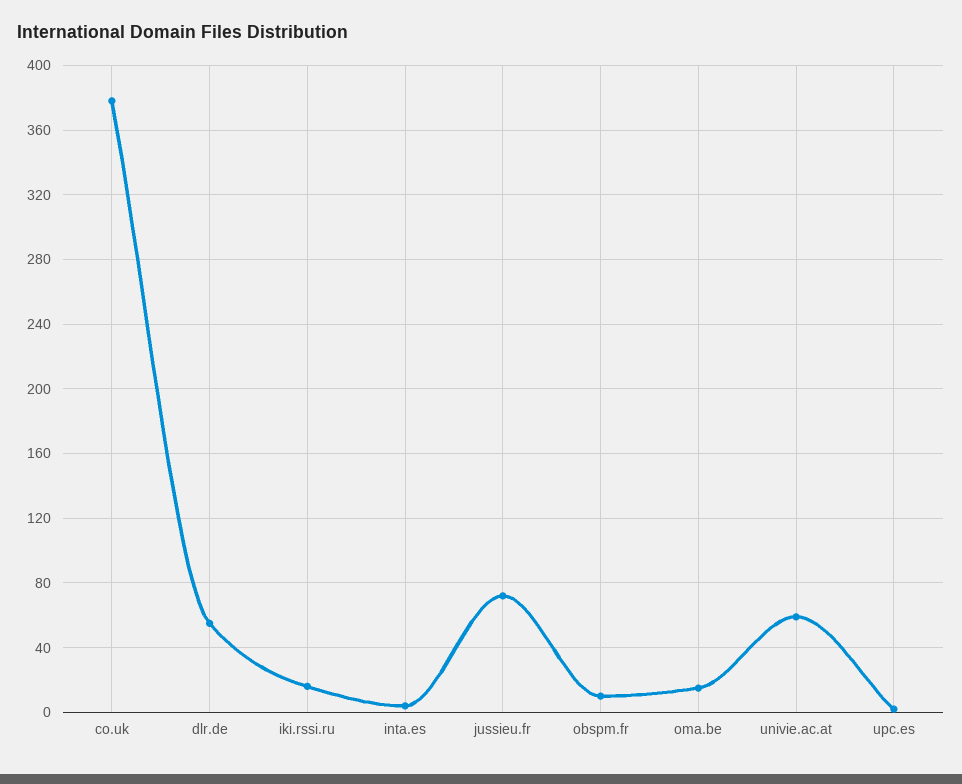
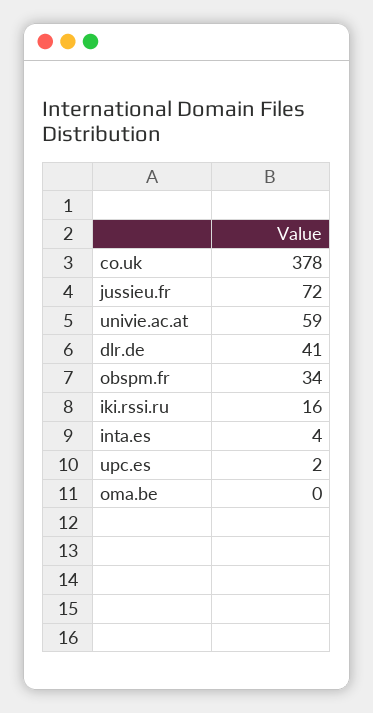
  {
    "co.uk": 378,
-   "dlr.de": 55,
+   "dlr.de": 41,
    "iki.rssi.ru": 16,
    "inta.es": 4,
    "jussieu.fr": 72,
-   "obspm.fr": 10,
+   "obspm.fr": 34,
-   "oma.be": 15,
+   "oma.be": 0,
    "univie.ac.at": 59,
    "upc.es": 2
  }

